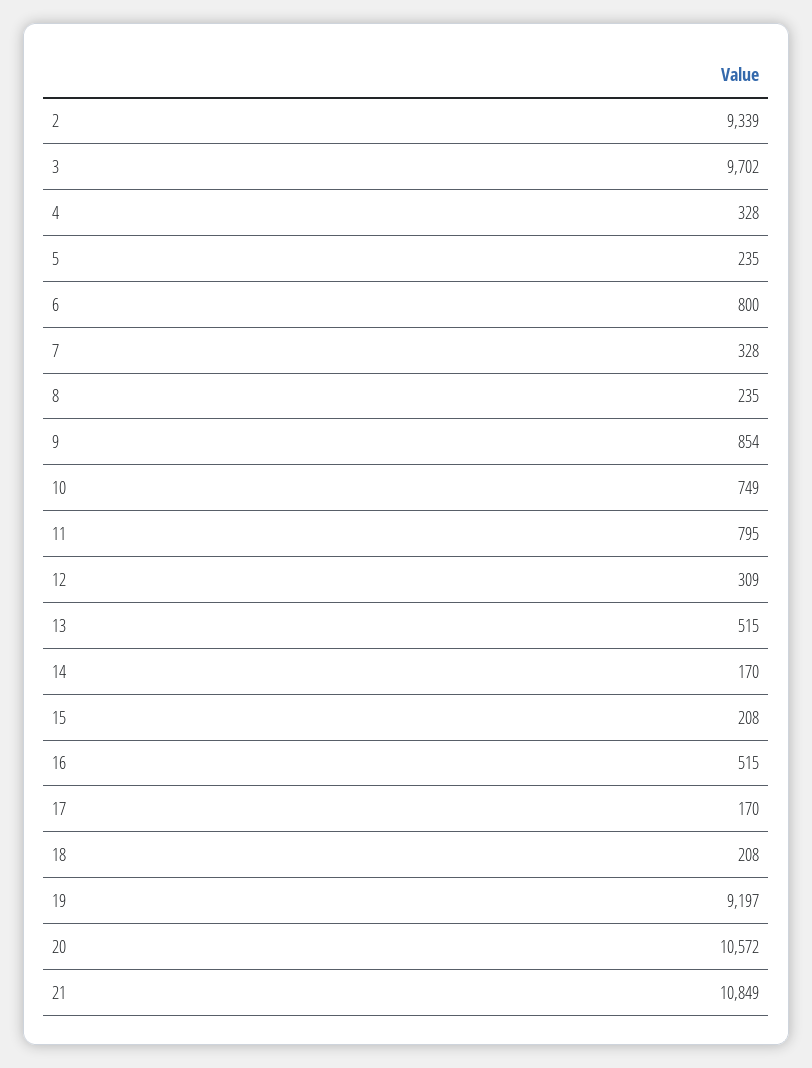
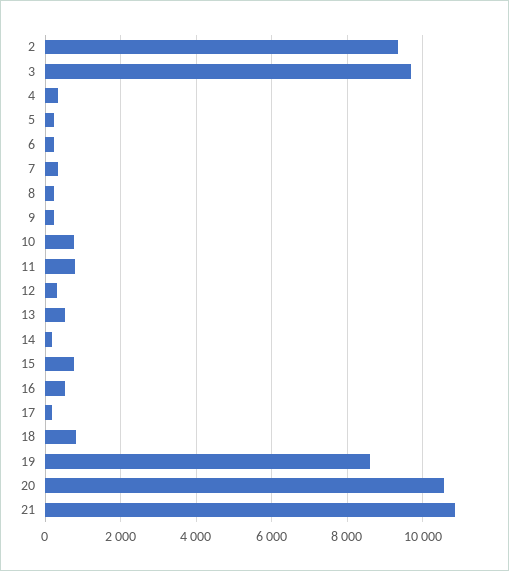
  {
    "2": 9339,
    "3": 9702,
    "4": 328,
    "5": 235,
-   "6": 800,
+   "6": 200,
    "7": 328,
    "8": 235,
-   "9": 854,
+   "9": 200,
    "10": 749,
    "11": 795,
    "12": 309,
    "13": 515,
    "14": 170,
-   "15": 208,
+   "15": 800,
    "16": 515,
    "17": 170,
-   "18": 208,
+   "18": 800,
-   "19": 9197,
+   "19": 8600,
    "20": 10572,
    "21": 10849
  }

